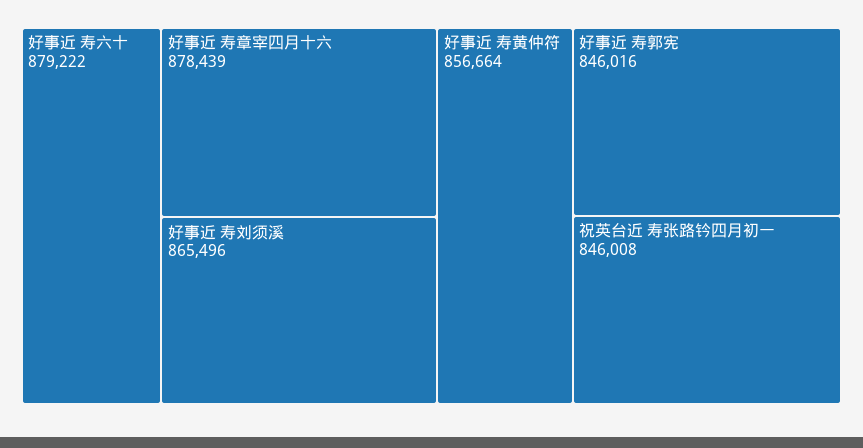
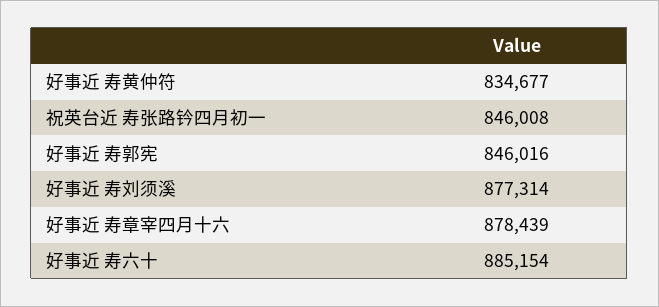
  {
-   "好事近 寿六十": 879222,
+   "好事近 寿六十": 885154,
    "好事近 寿章宰四月十六": 878439,
-   "好事近 寿刘须溪": 865496,
+   "好事近 寿刘须溪": 877314,
-   "好事近 寿黄仲符": 856664,
+   "好事近 寿黄仲符": 834677,
    "好事近 寿郭宪": 846016,
    "祝英台近 寿张路钤四月初一": 846008
  }

